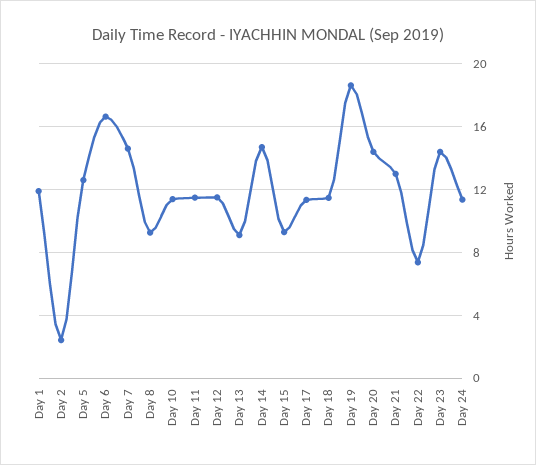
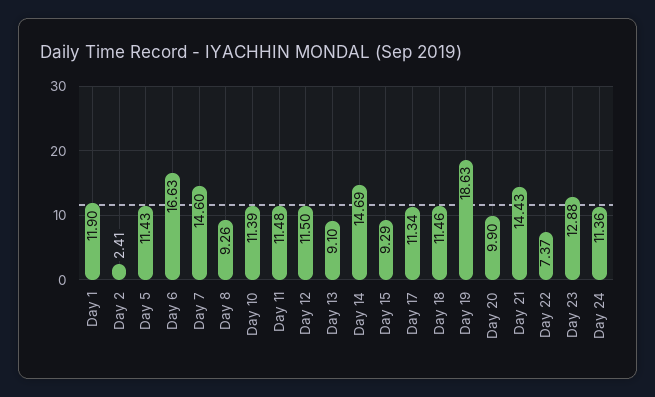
  {
    "Day 1": 11.9,
    "Day 2": 2.41,
-   "Day 5": 12.5,
+   "Day 5": 11.43,
    "Day 6": 16.63,
    "Day 7": 14.6,
    "Day 8": 9.26,
    "Day 10": 11.39,
    "Day 11": 11.48,
    "Day 12": 11.5,
    "Day 13": 9.1,
    "Day 14": 14.69,
    "Day 15": 9.29,
    "Day 17": 11.34,
    "Day 18": 11.46,
    "Day 19": 18.63,
-   "Day 20": 14.5,
+   "Day 20": 9.9,
-   "Day 21": 13,
+   "Day 21": 14.43,
    "Day 22": 7.37,
-   "Day 23": 14.5,
+   "Day 23": 12.88,
    "Day 24": 11.36
  }

